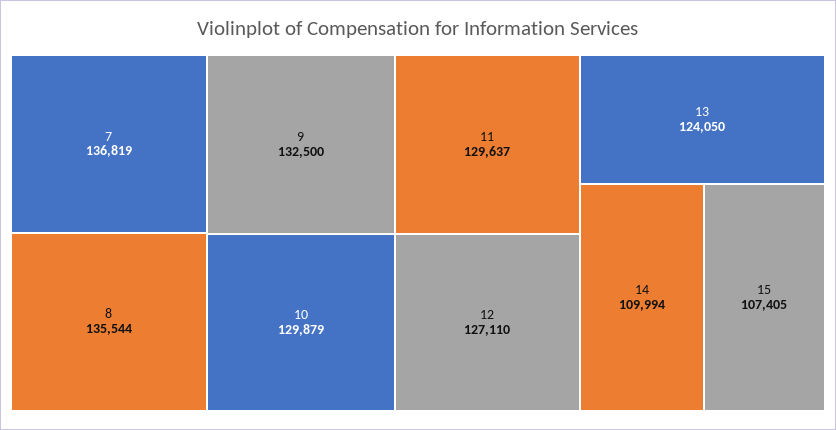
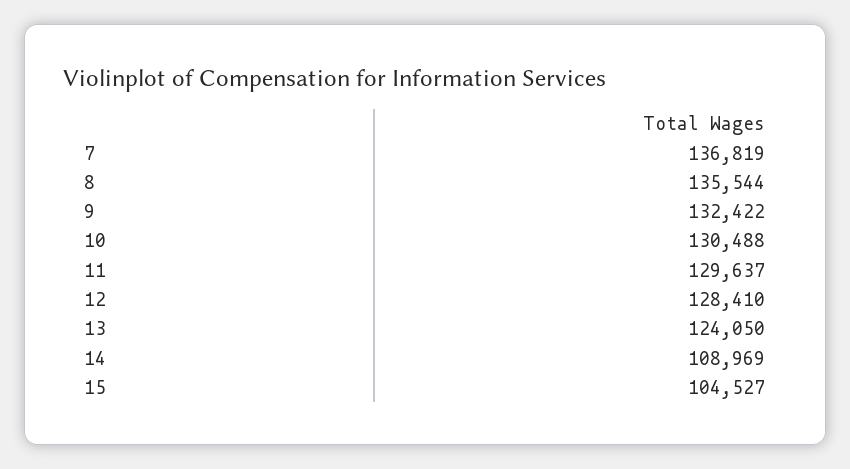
  {
    "7": 136819,
    "8": 135544,
-   "9": 132500,
+   "9": 132422,
-   "10": 129879,
+   "10": 130488,
    "11": 129637,
-   "12": 127110,
+   "12": 128410,
    "13": 124050,
-   "14": 109994,
+   "14": 108969,
-   "15": 107405
+   "15": 104527
  }

